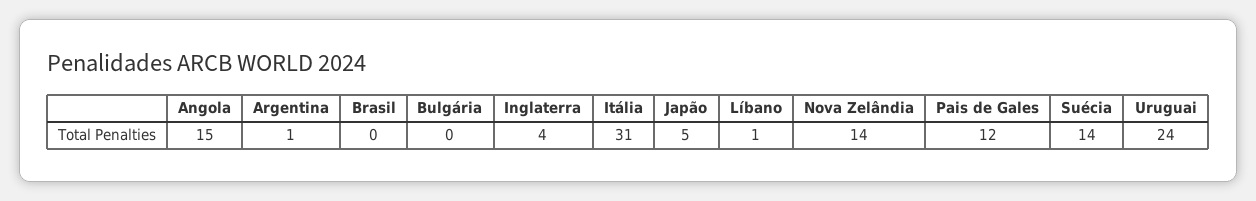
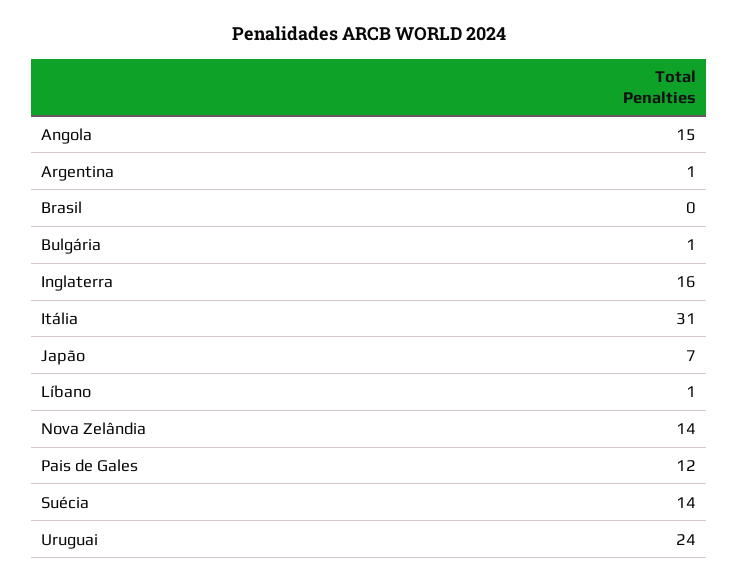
  {
    "Angola": 15,
    "Argentina": 1,
    "Brasil": 0,
-   "Bulgária": 0,
+   "Bulgária": 1,
-   "Inglaterra": 4,
+   "Inglaterra": 16,
    "Itália": 31,
-   "Japão": 5,
+   "Japão": 7,
    "Líbano": 1,
    "Nova Zelândia": 14,
    "Pais de Gales": 12,
    "Suécia": 14,
    "Uruguai": 24
  }

